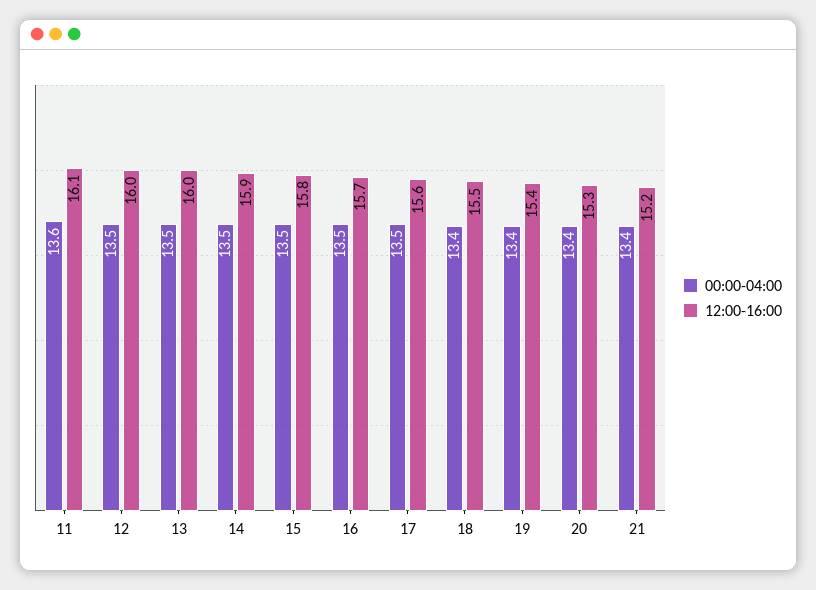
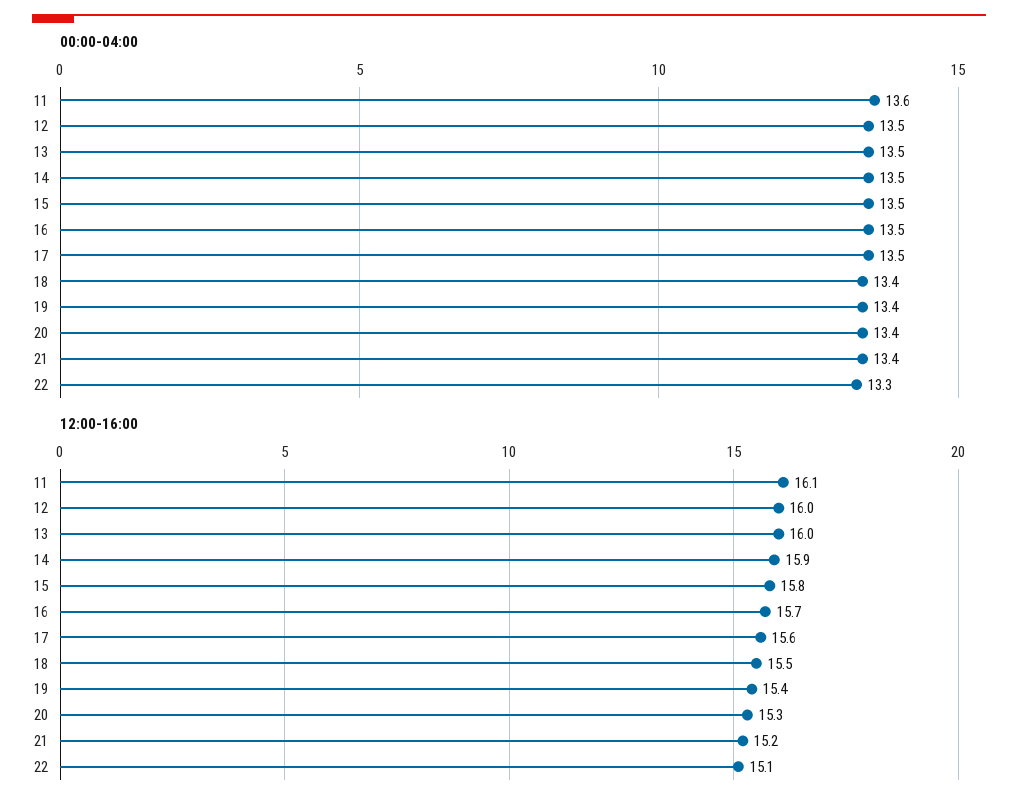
  {
    "00:00-04:00": {
      "11": 13.6,
      "12": 13.5,
      "13": 13.5,
      "14": 13.5,
      "15": 13.5,
      "16": 13.5,
      "17": 13.5,
      "18": 13.4,
      "19": 13.4,
      "20": 13.4,
-     "21": 13.4
+     "21": 13.4,
+     "22": 13.3
    },
    "12:00-16:00": {
      "11": 16.1,
      "12": 16,
      "13": 16,
      "14": 15.9,
      "15": 15.8,
      "16": 15.7,
      "17": 15.6,
      "18": 15.5,
      "19": 15.4,
      "20": 15.3,
-     "21": 15.2
+     "21": 15.2,
+     "22": 15.1
    }
  }

